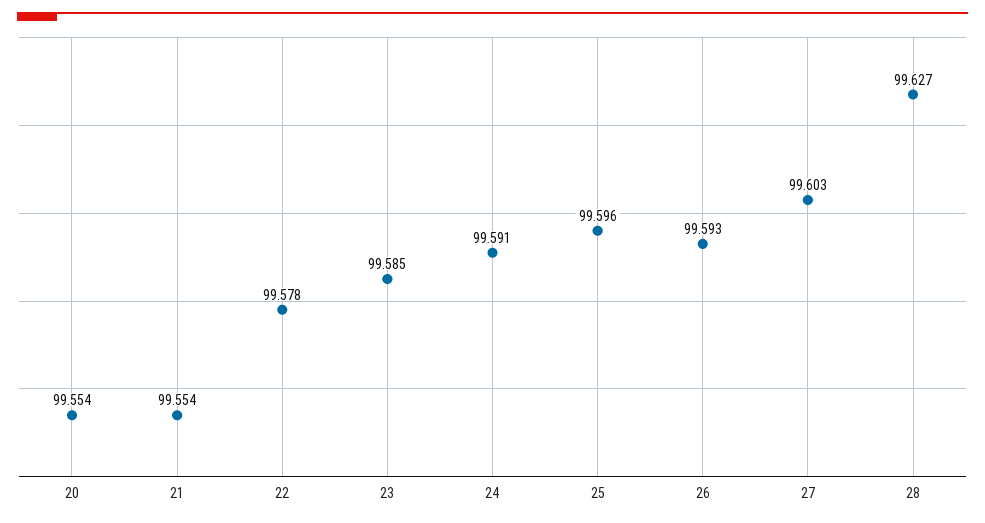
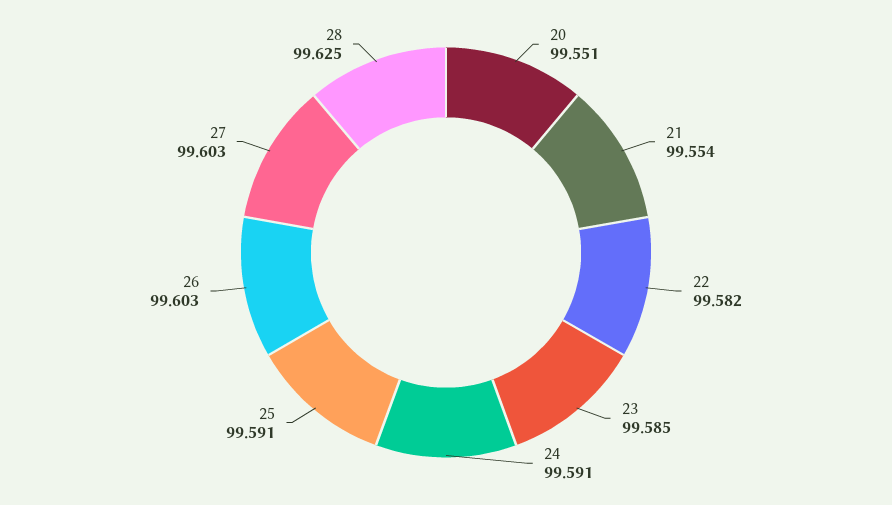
  {
-   "20": 99.554,
+   "20": 99.551,
    "21": 99.554,
-   "22": 99.578,
+   "22": 99.582,
    "23": 99.585,
    "24": 99.591,
-   "25": 99.596,
+   "25": 99.591,
-   "26": 99.593,
+   "26": 99.603,
    "27": 99.603,
-   "28": 99.627
+   "28": 99.625
  }

